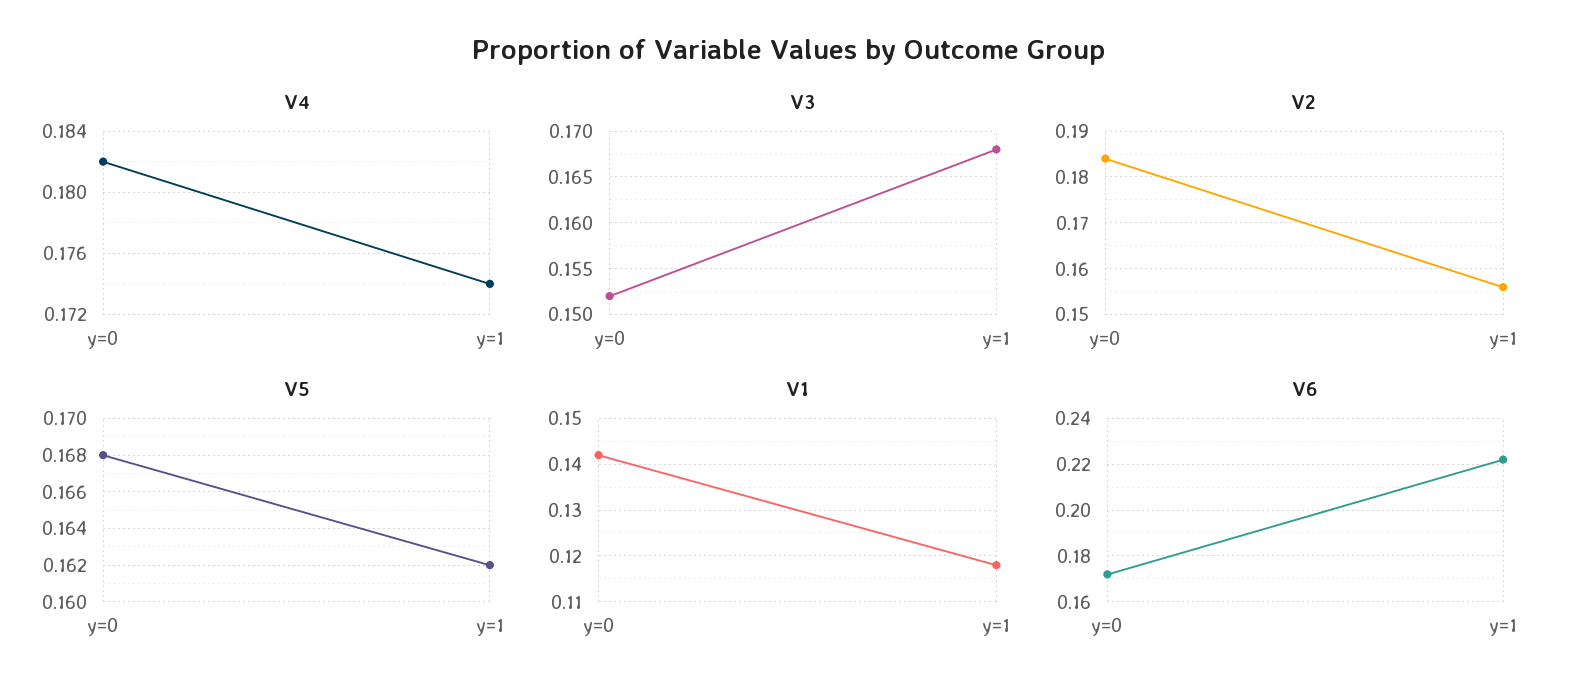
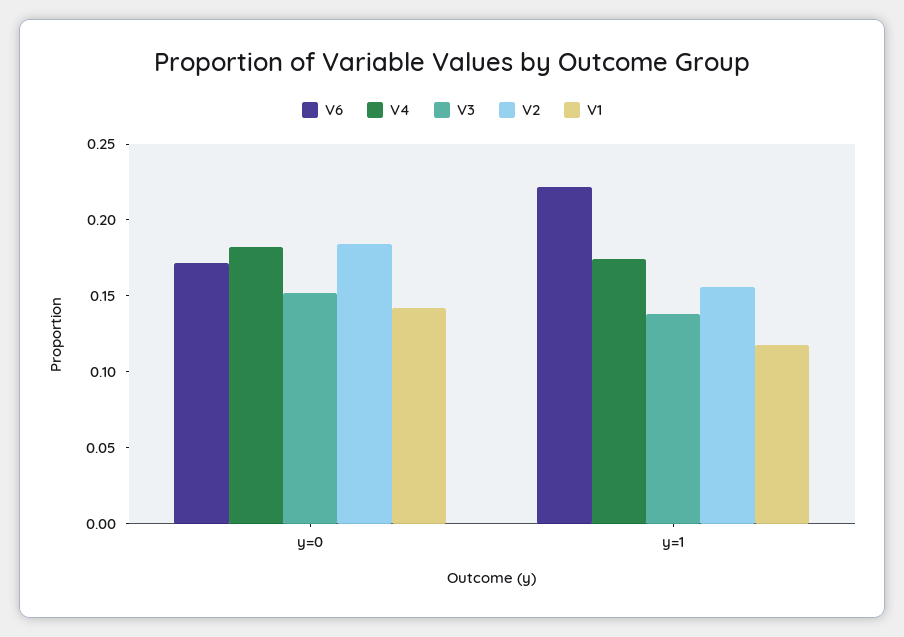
  {
    "V4": {
      "y=0": 0.182,
      "y=1": 0.174
    },
    "V3": {
      "y=0": 0.152,
-     "y=1": 0.168
+     "y=1": 0.14
    },
    "V2": {
      "y=0": 0.185,
      "y=1": 0.155
    },
-   "V5": {
-     "y=0": 0.168,
-     "y=1": 0.162
-   },
    "V1": {
      "y=0": 0.14,
      "y=1": 0.12
    },
    "V6": {
      "y=0": 0.17,
      "y=1": 0.22
    }
  }

